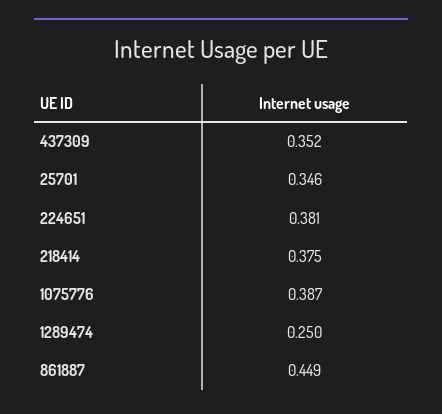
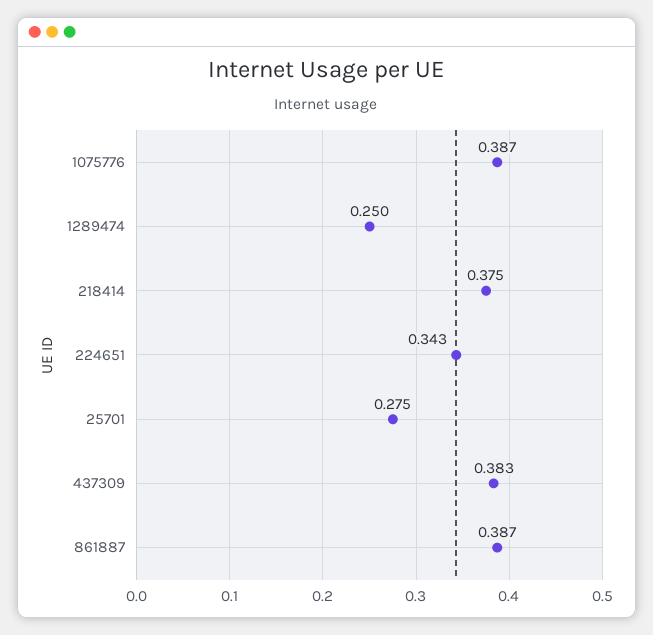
  {
-   "437309": 0.352,
+   "437309": 0.383,
-   "25701": 0.346,
+   "25701": 0.275,
-   "224651": 0.381,
+   "224651": 0.343,
    "218414": 0.375,
    "1075776": 0.387,
    "1289474": 0.25,
-   "861887": 0.449
+   "861887": 0.387
  }

